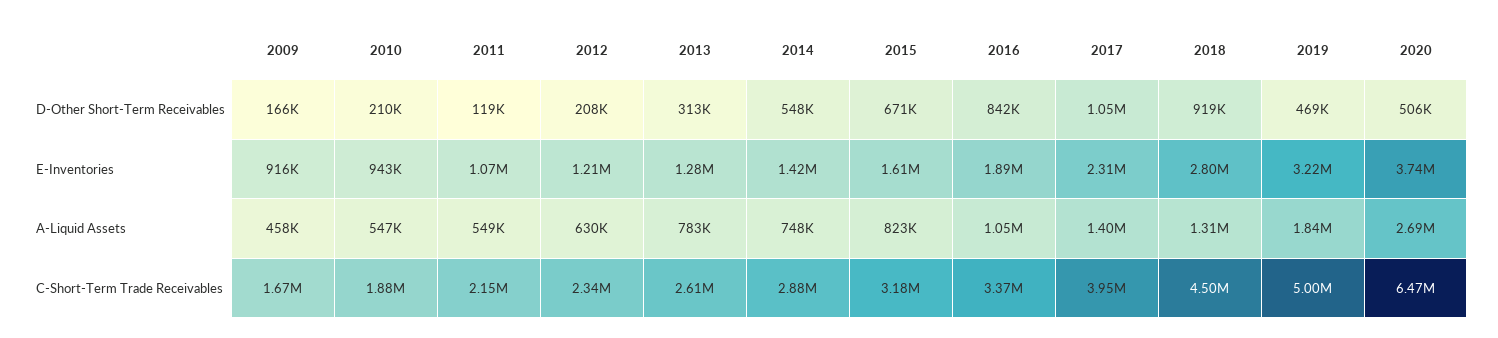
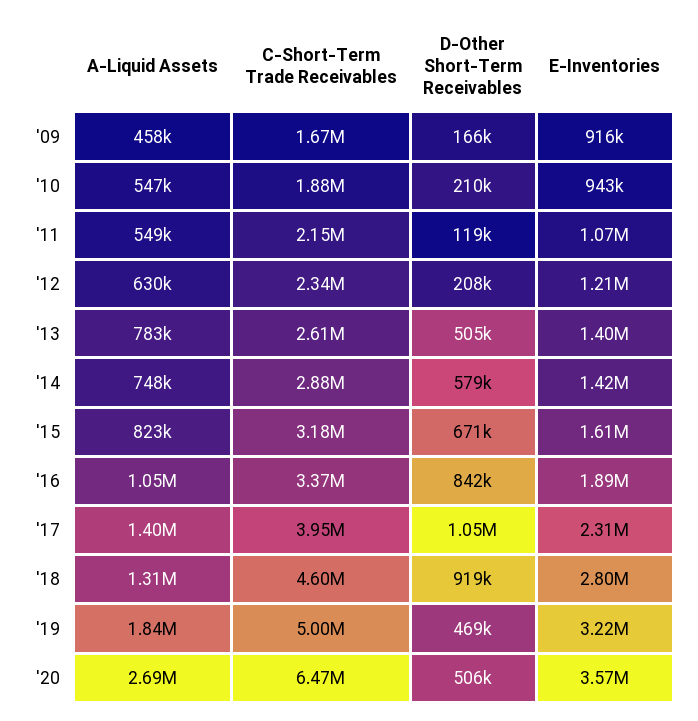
  {
    "2009": {
      "D-Other Short-Term Receivables": 166000,
      "E-Inventories": 916000,
      "A-Liquid Assets": 458000,
      "C-Short-Term Trade Receivables": 1670000
    },
    "2010": {
      "D-Other Short-Term Receivables": 210000,
      "E-Inventories": 943000,
      "A-Liquid Assets": 547000,
      "C-Short-Term Trade Receivables": 1880000
    },
    "2011": {
      "D-Other Short-Term Receivables": 119000,
      "E-Inventories": 1070000,
      "A-Liquid Assets": 549000,
      "C-Short-Term Trade Receivables": 2150000
    },
    "2012": {
      "D-Other Short-Term Receivables": 208000,
      "E-Inventories": 1210000,
      "A-Liquid Assets": 630000,
      "C-Short-Term Trade Receivables": 2340000
    },
    "2013": {
-     "D-Other Short-Term Receivables": 313000,
+     "D-Other Short-Term Receivables": 505000,
-     "E-Inventories": 1280000,
+     "E-Inventories": 1400000,
      "A-Liquid Assets": 783000,
      "C-Short-Term Trade Receivables": 2610000
    },
    "2014": {
-     "D-Other Short-Term Receivables": 548000,
+     "D-Other Short-Term Receivables": 579000,
      "E-Inventories": 1420000,
      "A-Liquid Assets": 748000,
      "C-Short-Term Trade Receivables": 2880000
    },
    "2015": {
      "D-Other Short-Term Receivables": 671000,
      "E-Inventories": 1610000,
      "A-Liquid Assets": 823000,
      "C-Short-Term Trade Receivables": 3180000
    },
    "2016": {
      "D-Other Short-Term Receivables": 842000,
      "E-Inventories": 1890000,
      "A-Liquid Assets": 1050000,
      "C-Short-Term Trade Receivables": 3370000
    },
    "2017": {
      "D-Other Short-Term Receivables": 1050000,
      "E-Inventories": 2310000,
      "A-Liquid Assets": 1400000,
      "C-Short-Term Trade Receivables": 3950000
    },
    "2018": {
      "D-Other Short-Term Receivables": 919000,
      "E-Inventories": 2800000,
      "A-Liquid Assets": 1310000,
-     "C-Short-Term Trade Receivables": 4500000
+     "C-Short-Term Trade Receivables": 4600000
    },
    "2019": {
      "D-Other Short-Term Receivables": 469000,
      "E-Inventories": 3220000,
      "A-Liquid Assets": 1840000,
      "C-Short-Term Trade Receivables": 5000000
    },
    "2020": {
      "D-Other Short-Term Receivables": 506000,
-     "E-Inventories": 3740000,
+     "E-Inventories": 3570000,
      "A-Liquid Assets": 2690000,
      "C-Short-Term Trade Receivables": 6470000
    }
  }

